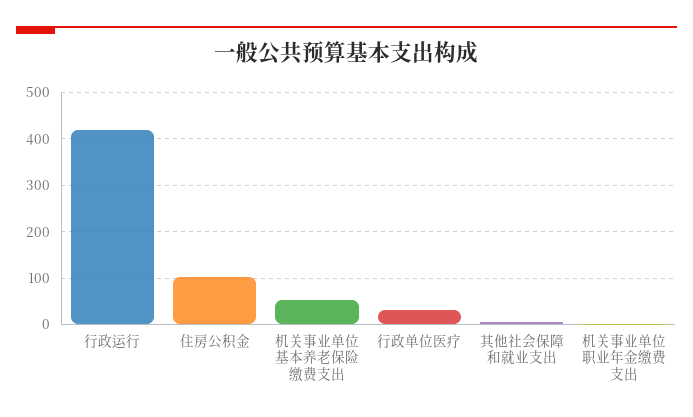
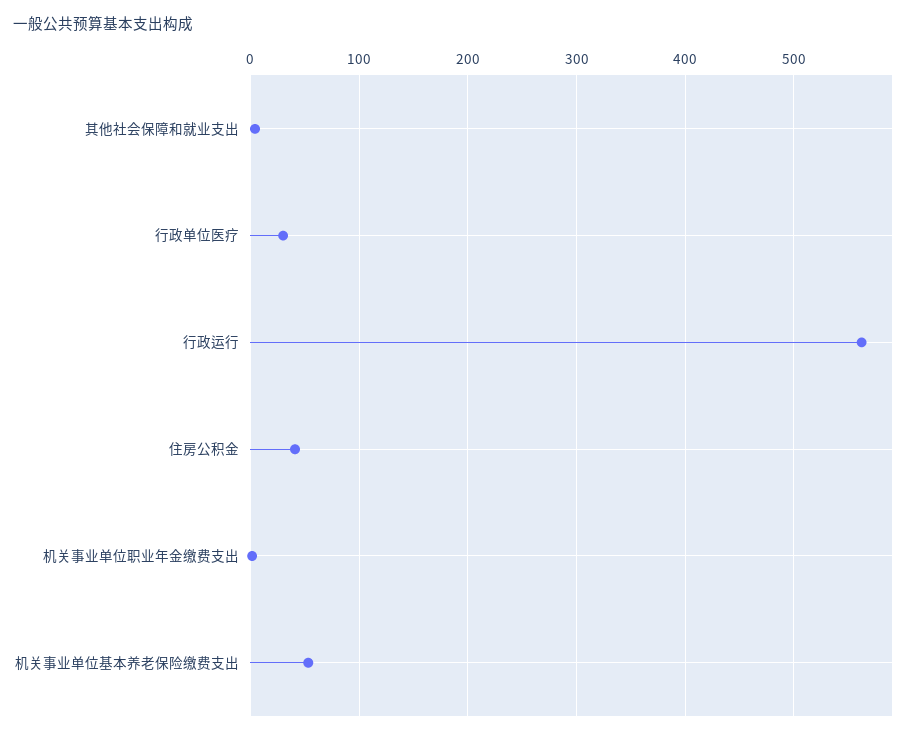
  {
-   "行政运行": 420,
+   "行政运行": 560,
-   "住房公积金": 100,
+   "住房公积金": 40,
    "机关事业单位基本养老保险缴费支出": 50,
    "行政单位医疗": 30,
    "其他社会保障和就业支出": 0,
    "机关事业单位职业年金缴费支出": 0
  }

